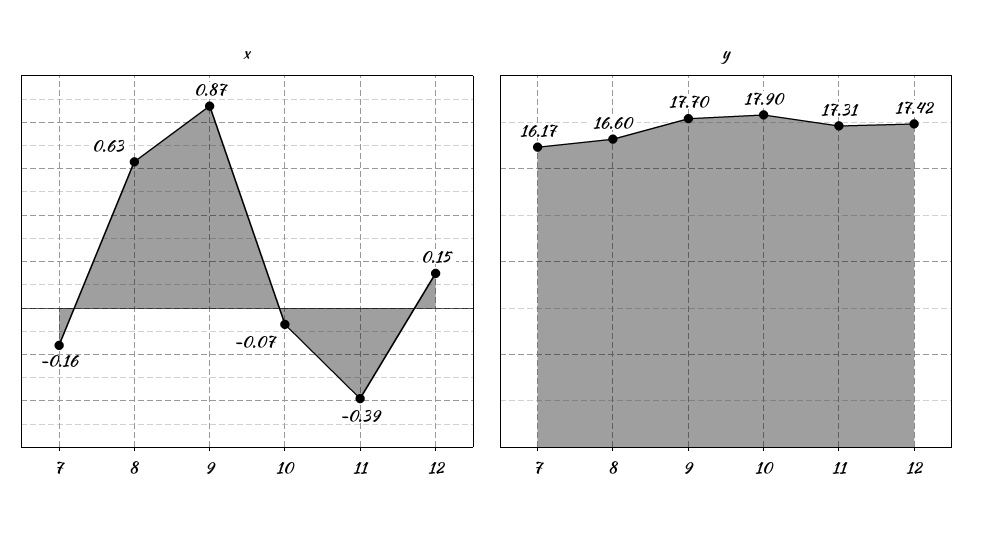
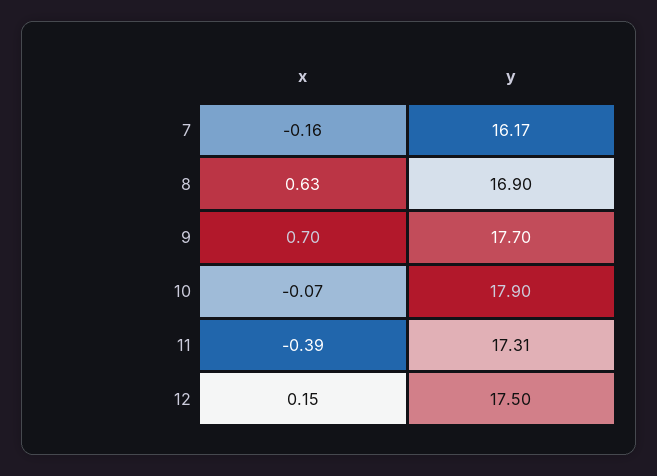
  {
    "x": {
      "7": -0.16,
      "8": 0.63,
-     "9": 0.87,
+     "9": 0.7,
      "10": -0.07,
      "11": -0.39,
      "12": 0.15
    },
    "y": {
      "7": 16.17,
-     "8": 16.6,
+     "8": 16.9,
      "9": 17.7,
      "10": 17.9,
      "11": 17.31,
-     "12": 17.42
+     "12": 17.5
    }
  }

